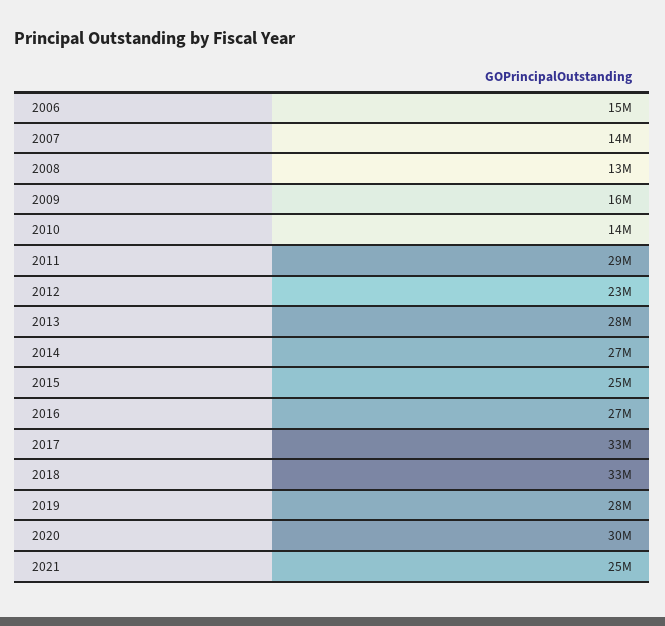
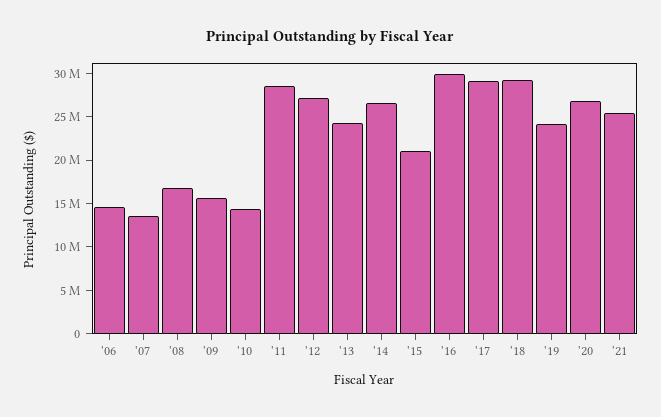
  {
    "2006": 15000000,
    "2007": 14000000,
-   "2008": 13000000,
+   "2008": 17000000,
    "2009": 16000000,
    "2010": 14000000,
    "2011": 29000000,
-   "2012": 23000000,
+   "2012": 27000000,
-   "2013": 28000000,
+   "2013": 24000000,
    "2014": 27000000,
-   "2015": 25000000,
+   "2015": 21000000,
-   "2016": 27000000,
+   "2016": 30000000,
-   "2017": 33000000,
+   "2017": 29000000,
-   "2018": 33000000,
+   "2018": 29000000,
-   "2019": 28000000,
+   "2019": 24000000,
-   "2020": 30000000,
+   "2020": 27000000,
    "2021": 25000000
  }

